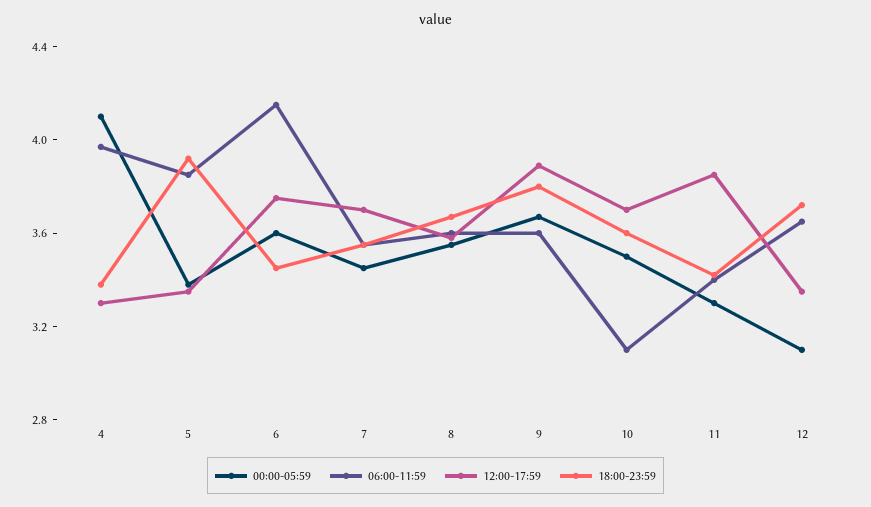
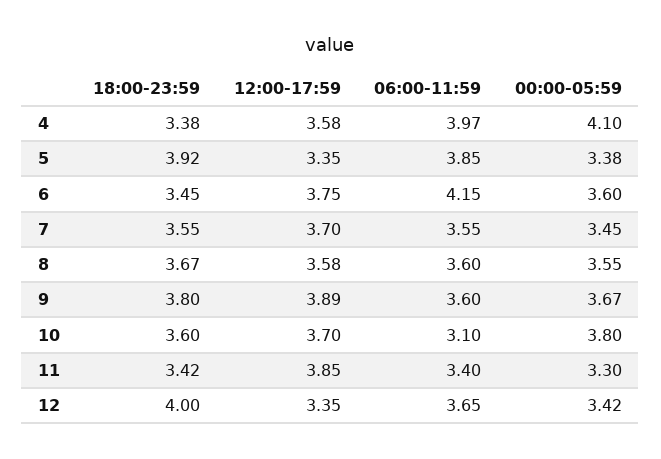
  {
    "00:00-05:59": {
      "4": 4.1,
      "5": 3.38,
      "6": 3.6,
      "7": 3.45,
      "8": 3.55,
      "9": 3.67,
-     "10": 3.5,
+     "10": 3.8,
      "11": 3.3,
-     "12": 3.1
+     "12": 3.42
    },
    "06:00-11:59": {
      "4": 3.97,
      "5": 3.85,
      "6": 4.15,
      "7": 3.55,
      "8": 3.6,
      "9": 3.6,
      "10": 3.1,
      "11": 3.4,
      "12": 3.65
    },
    "12:00-17:59": {
-     "4": 3.3,
+     "4": 3.58,
      "5": 3.35,
      "6": 3.75,
      "7": 3.7,
      "8": 3.58,
      "9": 3.89,
      "10": 3.7,
      "11": 3.85,
      "12": 3.35
    },
    "18:00-23:59": {
      "4": 3.38,
      "5": 3.92,
      "6": 3.45,
      "7": 3.55,
      "8": 3.67,
      "9": 3.8,
      "10": 3.6,
      "11": 3.42,
-     "12": 3.7
+     "12": 4
    }
  }

